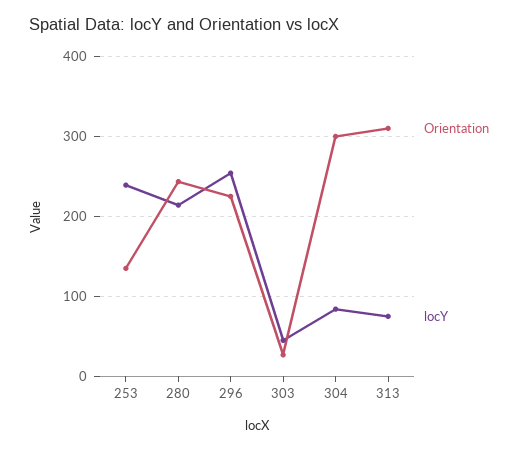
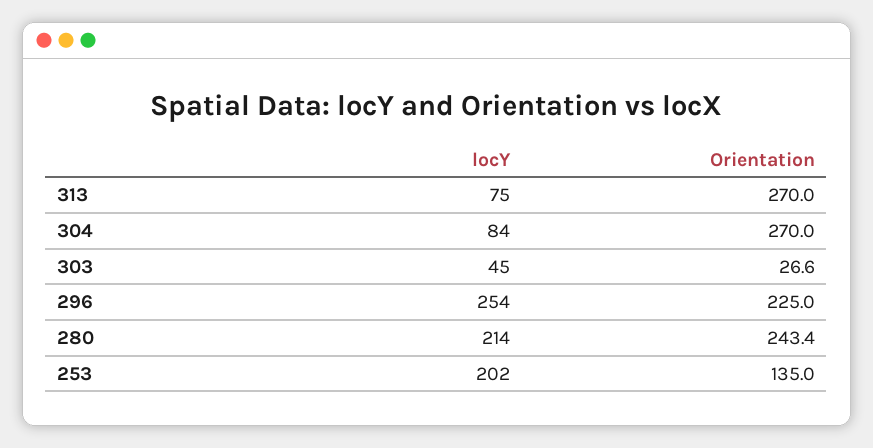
  {
    "Orientation": {
      "253": 135,
      "280": 243.4,
      "296": 225,
      "303": 26.6,
-     "304": 300,
+     "304": 270,
-     "313": 310
+     "313": 270
    },
    "locY": {
-     "253": 240,
+     "253": 202,
      "280": 214,
      "296": 254,
      "303": 45,
      "304": 84,
      "313": 75
    }
  }

